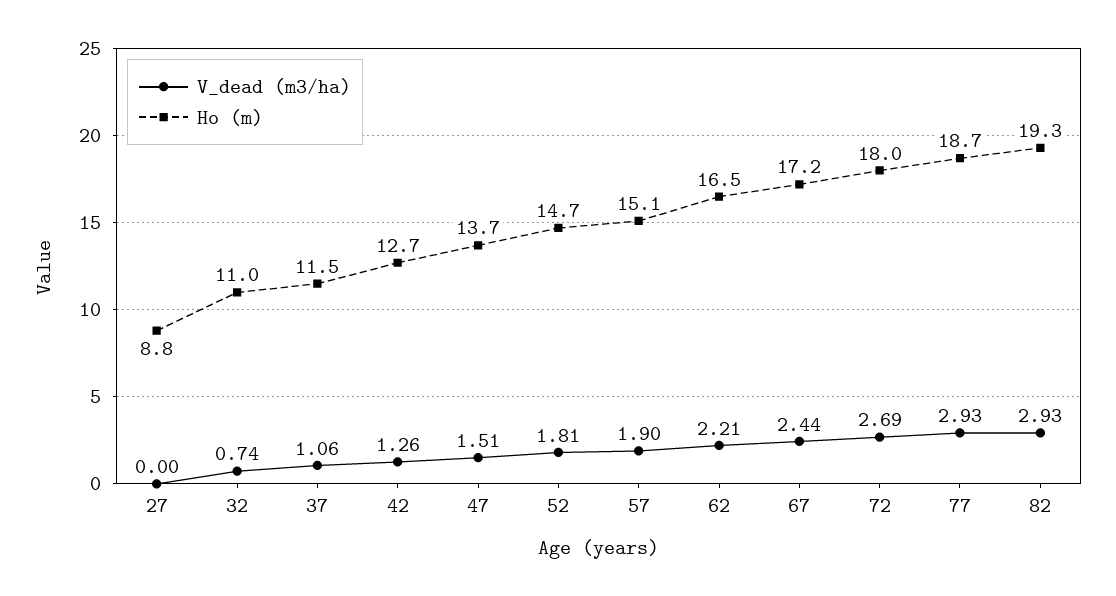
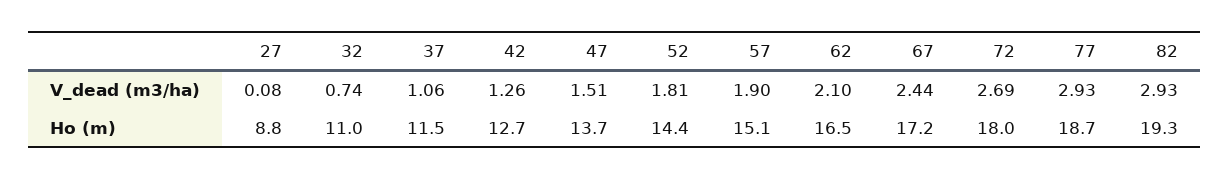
  {
    "V_dead (m3/ha)": {
-     "27": 0,
+     "27": 0.08,
      "32": 0.74,
      "37": 1.06,
      "42": 1.26,
      "47": 1.51,
      "52": 1.81,
      "57": 1.9,
-     "62": 2.21,
+     "62": 2.1,
      "67": 2.44,
      "72": 2.69,
      "77": 2.93,
      "82": 2.93
    },
    "Ho (m)": {
      "27": 8.8,
      "32": 11,
      "37": 11.5,
      "42": 12.7,
      "47": 13.7,
-     "52": 14.7,
+     "52": 14.4,
      "57": 15.1,
      "62": 16.5,
      "67": 17.2,
      "72": 18,
      "77": 18.7,
      "82": 19.3
    }
  }

